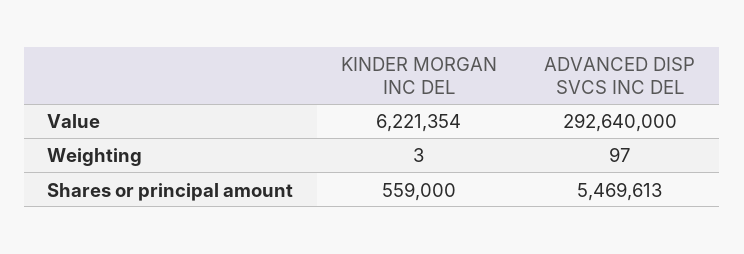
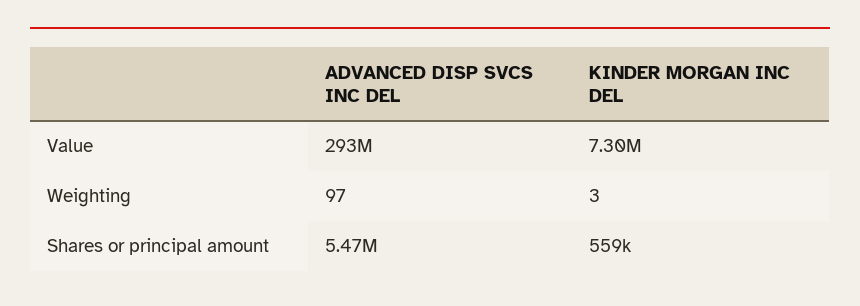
  {
    "KINDER MORGAN INC DEL": {
-     "Value": 6221354,
+     "Value": 7300000,
      "Weighting": 3,
      "Shares or principal amount": 559000
    },
    "ADVANCED DISP SVCS INC DEL": {
      "Value": 292640000,
      "Weighting": 97,
      "Shares or principal amount": 5469613
    }
  }

